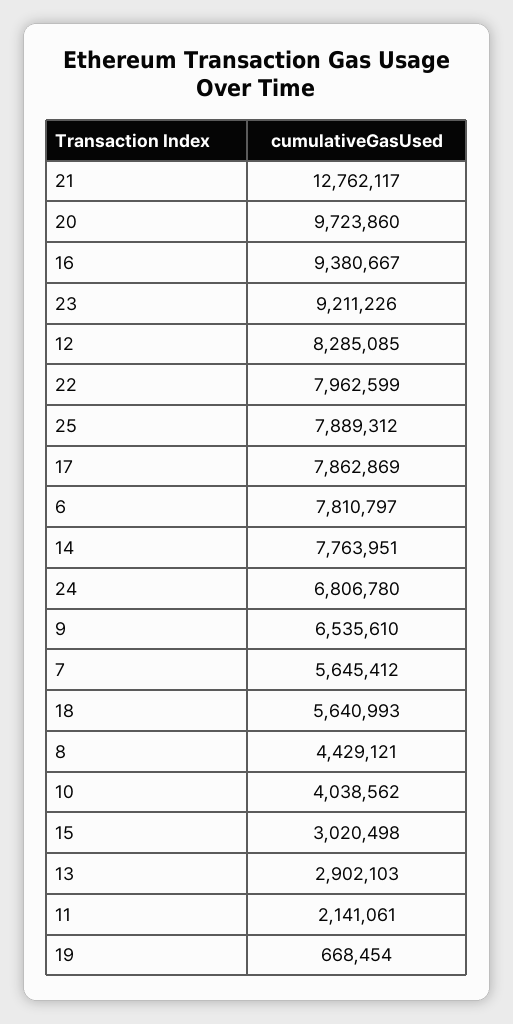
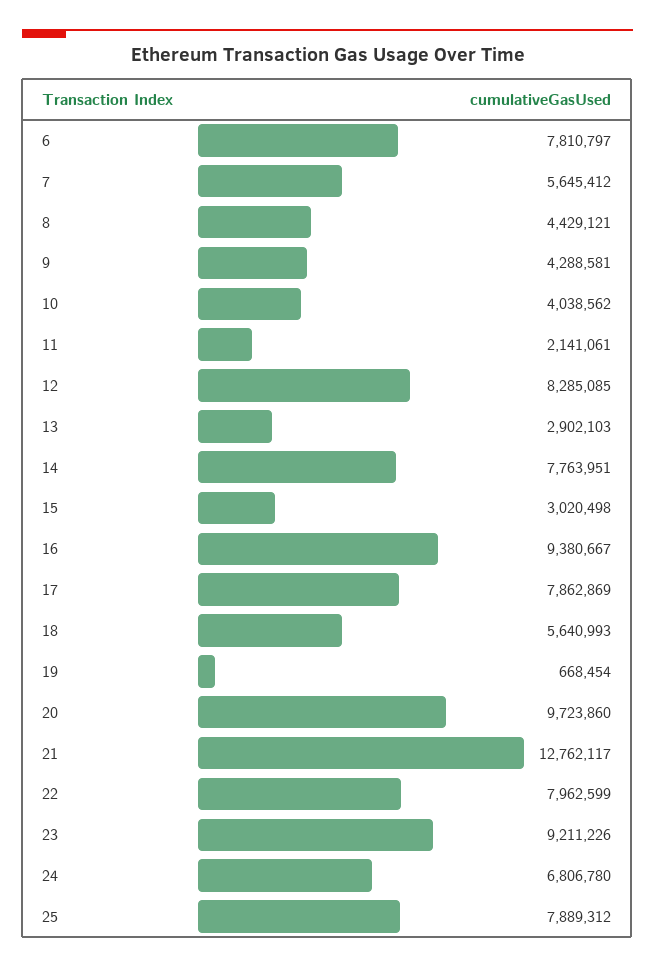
  {
    "21": 12762117,
    "20": 9723860,
    "16": 9380667,
    "23": 9211226,
    "12": 8285085,
    "22": 7962599,
    "25": 7889312,
    "17": 7862869,
    "6": 7810797,
    "14": 7763951,
    "24": 6806780,
-   "9": 6535610,
+   "9": 4288581,
    "7": 5645412,
    "18": 5640993,
    "8": 4429121,
    "10": 4038562,
    "15": 3020498,
    "13": 2902103,
    "11": 2141061,
    "19": 668454
  }

